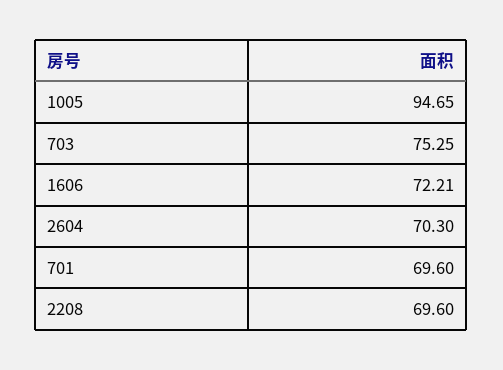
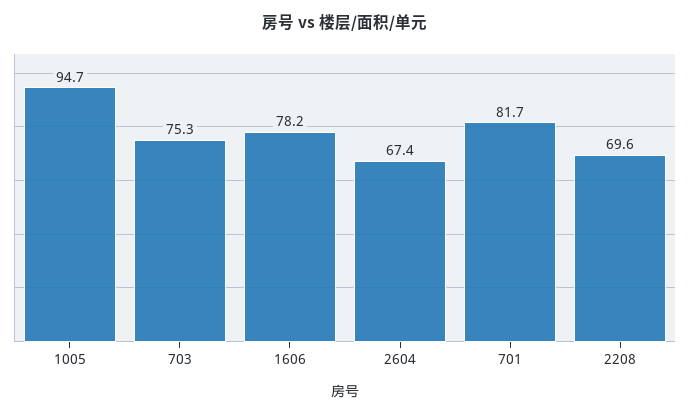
  {
    "1005": 94.65,
    "703": 75.25,
-   "1606": 72.21,
+   "1606": 78.2,
-   "2604": 70.3,
+   "2604": 67.4,
-   "701": 69.6,
+   "701": 81.7,
    "2208": 69.6
  }

